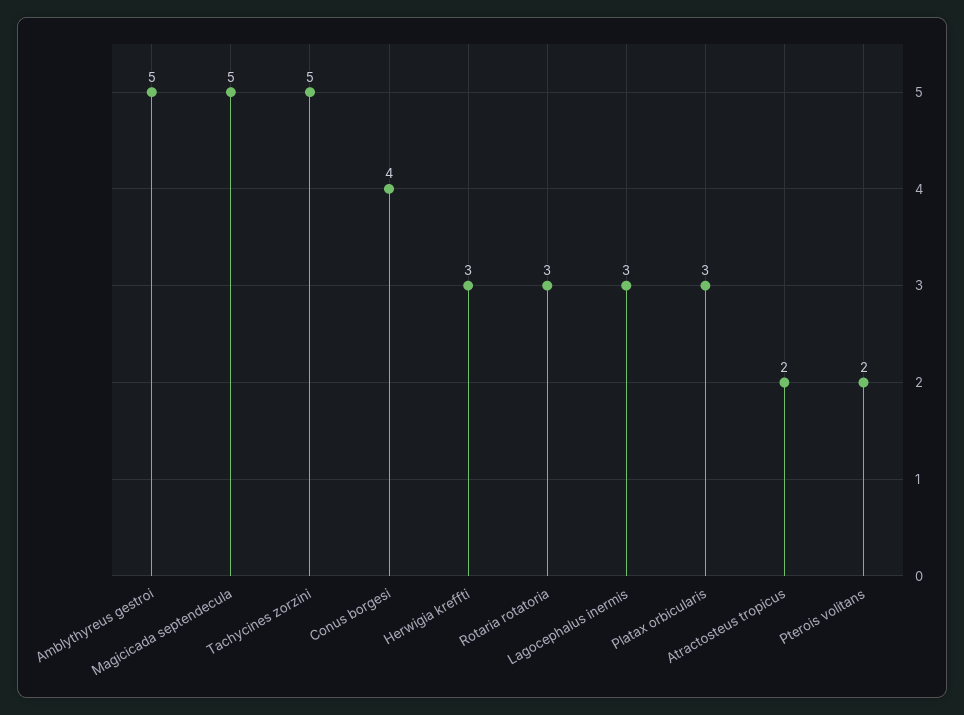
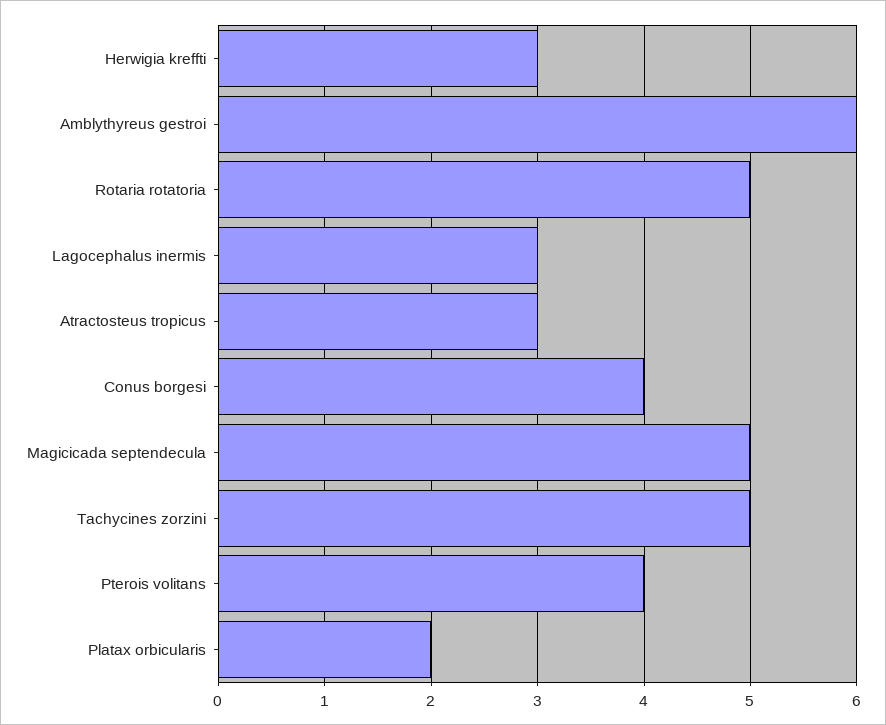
  {
-   "Amblythyreus gestroi": 5,
+   "Amblythyreus gestroi": 6,
    "Magicicada septendecula": 5,
    "Tachycines zorzini": 5,
    "Conus borgesi": 4,
    "Herwigia kreffti": 3,
-   "Rotaria rotatoria": 3,
+   "Rotaria rotatoria": 5,
    "Lagocephalus inermis": 3,
-   "Platax orbicularis": 3,
+   "Platax orbicularis": 2,
-   "Atractosteus tropicus": 2,
+   "Atractosteus tropicus": 3,
-   "Pterois volitans": 2
+   "Pterois volitans": 4
  }

